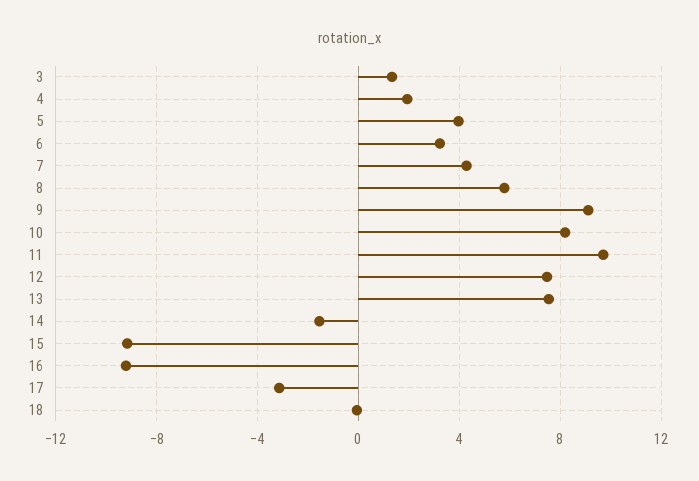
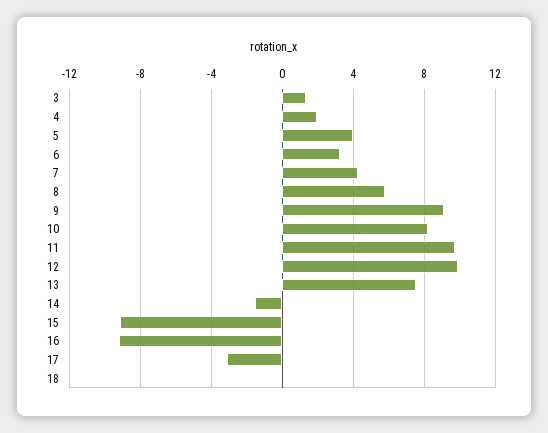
  {
    "3": 1.5,
    "4": 2,
    "5": 4,
    "6": 3,
    "7": 4.5,
    "8": 6,
    "9": 9,
    "10": 8,
    "11": 9.5,
-   "12": 7.5,
+   "12": 10,
    "13": 7.5,
    "14": -1.5,
    "15": -9,
    "16": -9,
    "17": -3,
    "18": 0
  }

